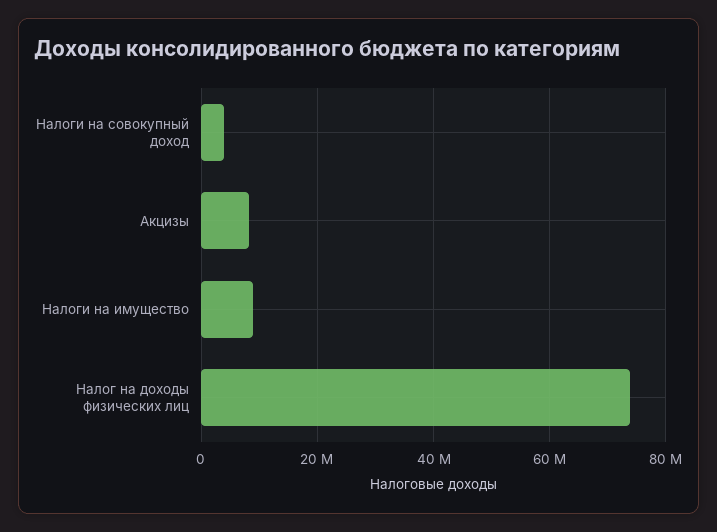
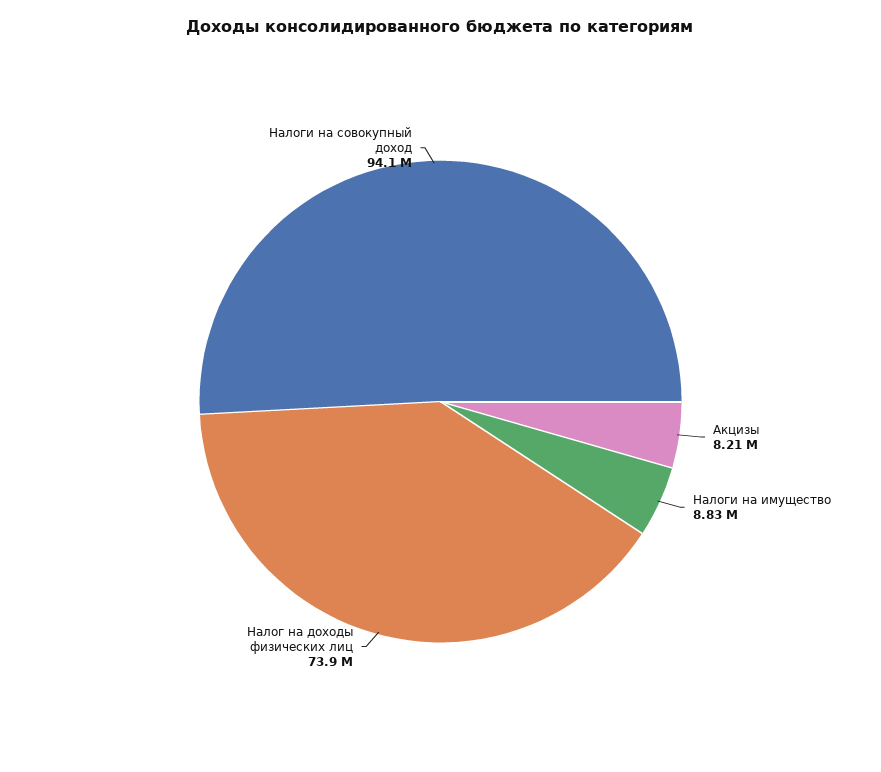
  {
-   "Налоги на совокупный доход": 4000000,
+   "Налоги на совокупный доход": 94100000,
    "Акцизы": 8210000,
    "Налоги на имущество": 8830000,
    "Налог на доходы физических лиц": 73900000
  }

